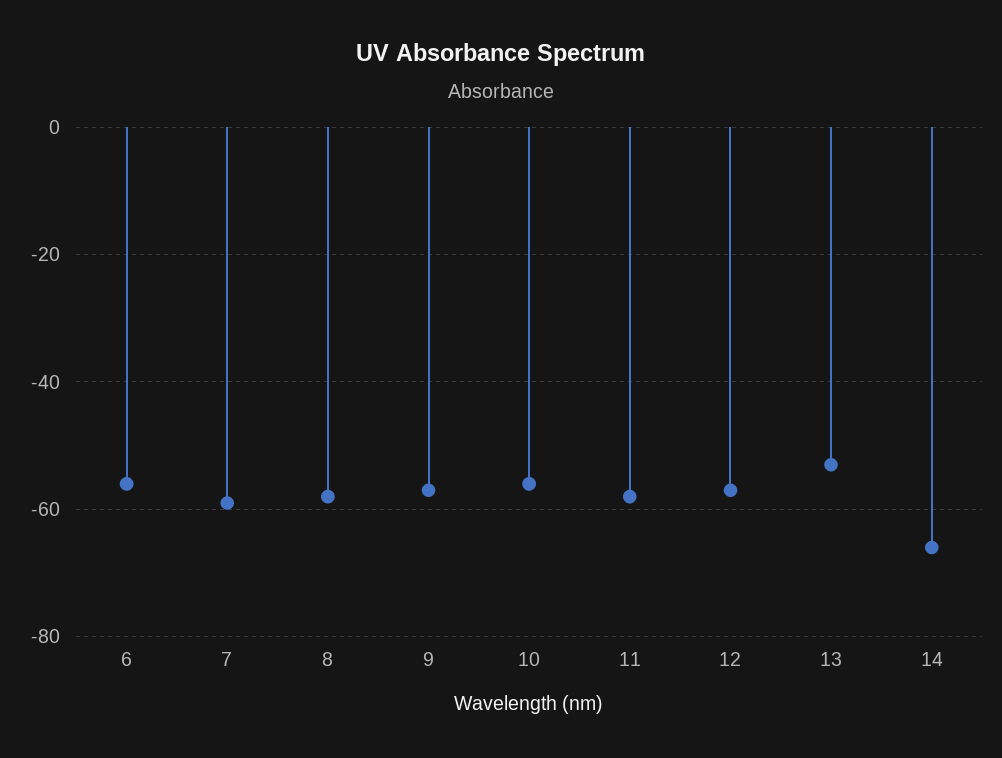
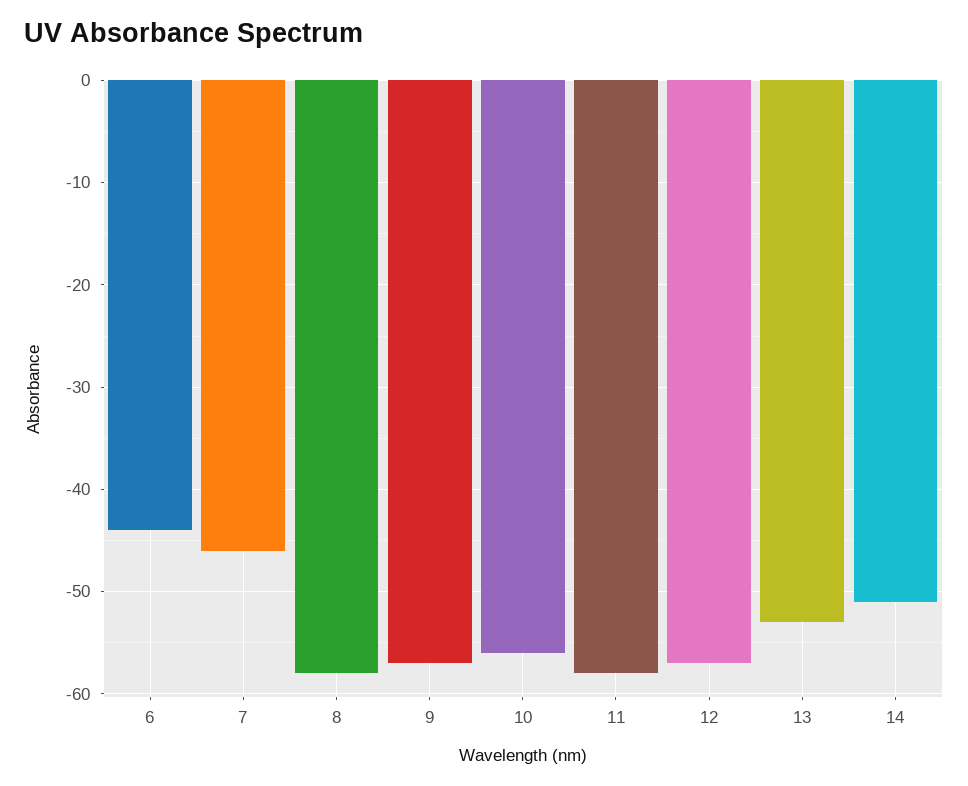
  {
-   "6": -55,
+   "6": -44,
-   "7": -60,
+   "7": -46,
    "8": -58,
    "9": -57,
    "10": -56,
    "11": -58,
    "12": -57,
    "13": -53,
-   "14": -65
+   "14": -51
  }

